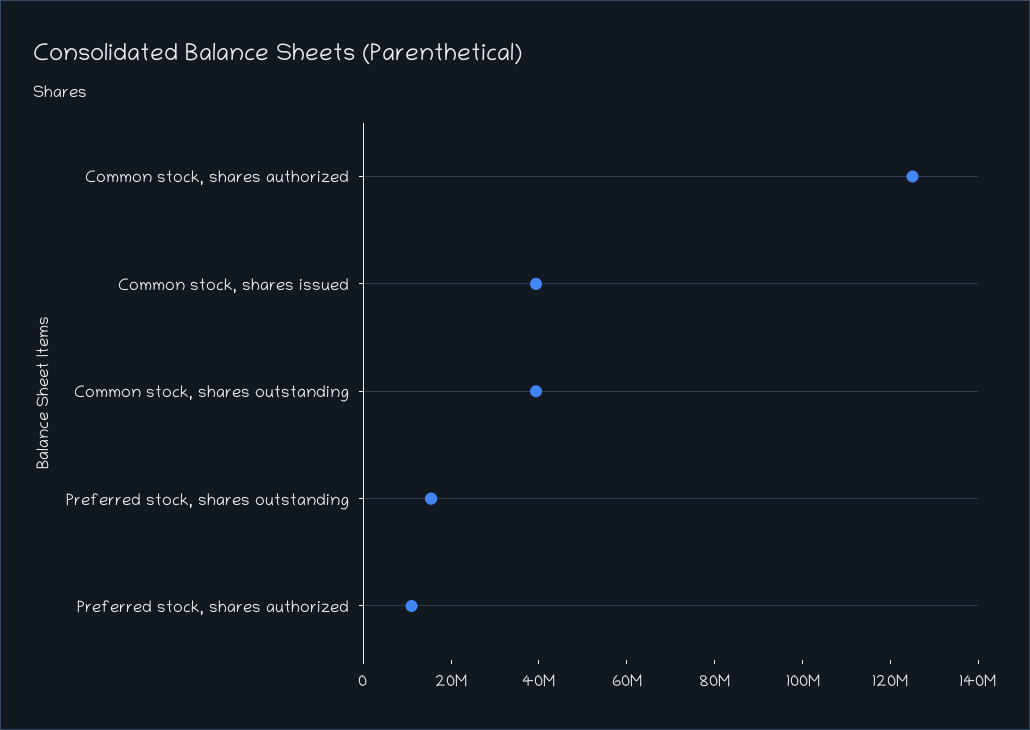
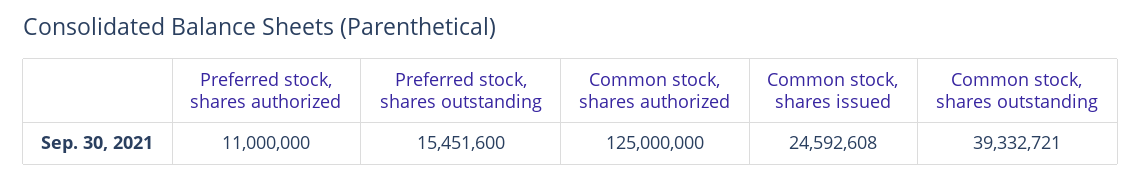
  {
    "Common stock, shares authorized": 125000000,
-   "Common stock, shares issued": 40000000,
+   "Common stock, shares issued": 24592608,
    "Common stock, shares outstanding": 39332721,
    "Preferred stock, shares outstanding": 15451600,
    "Preferred stock, shares authorized": 11000000
  }

